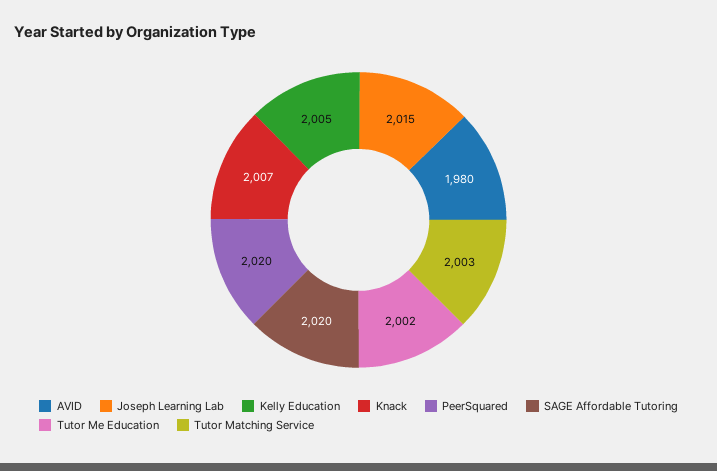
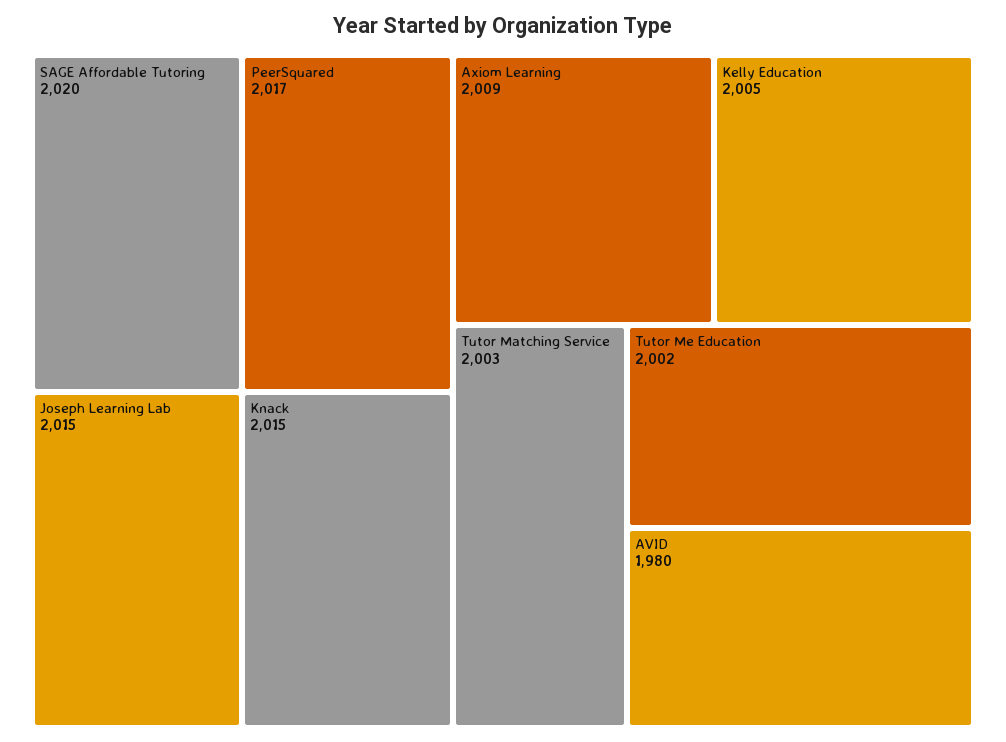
  {
    "AVID": 1980,
    "Joseph Learning Lab": 2015,
    "Kelly Education": 2005,
-   "Knack": 2007,
+   "Knack": 2015,
-   "PeerSquared": 2020,
+   "PeerSquared": 2017,
    "SAGE Affordable Tutoring": 2020,
    "Tutor Me Education": 2002,
-   "Tutor Matching Service": 2003
+   "Tutor Matching Service": 2003,
+   "Axiom Learning": 2009
  }

